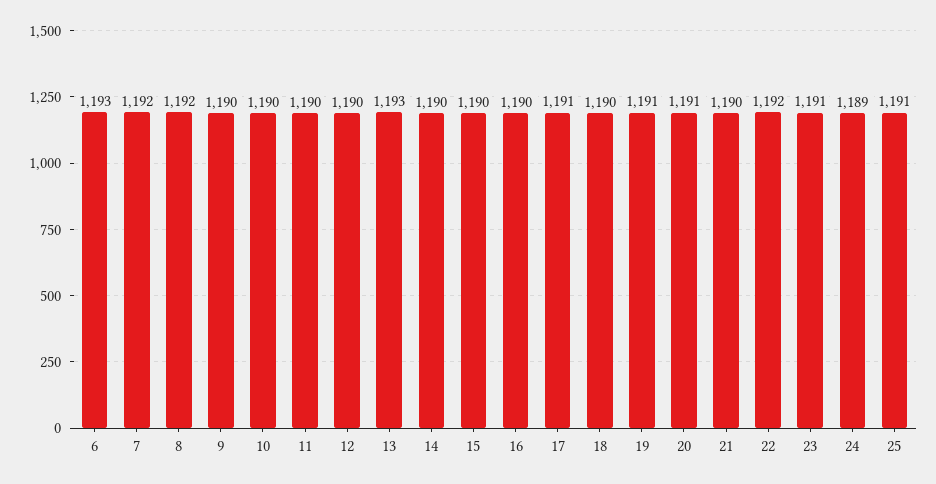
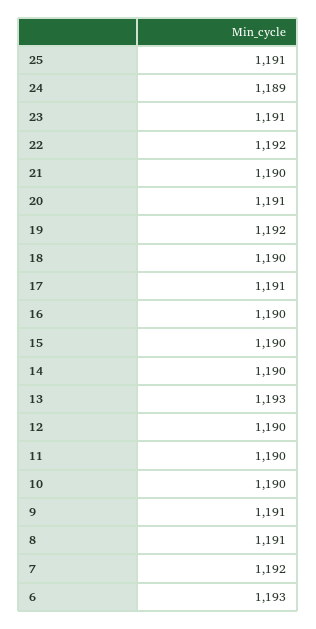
  {
    "6": 1193,
    "7": 1192,
-   "8": 1192,
+   "8": 1191,
-   "9": 1190,
+   "9": 1191,
    "10": 1190,
    "11": 1190,
    "12": 1190,
    "13": 1193,
    "14": 1190,
    "15": 1190,
    "16": 1190,
    "17": 1191,
    "18": 1190,
-   "19": 1191,
+   "19": 1192,
    "20": 1191,
    "21": 1190,
    "22": 1192,
    "23": 1191,
    "24": 1189,
    "25": 1191
  }

